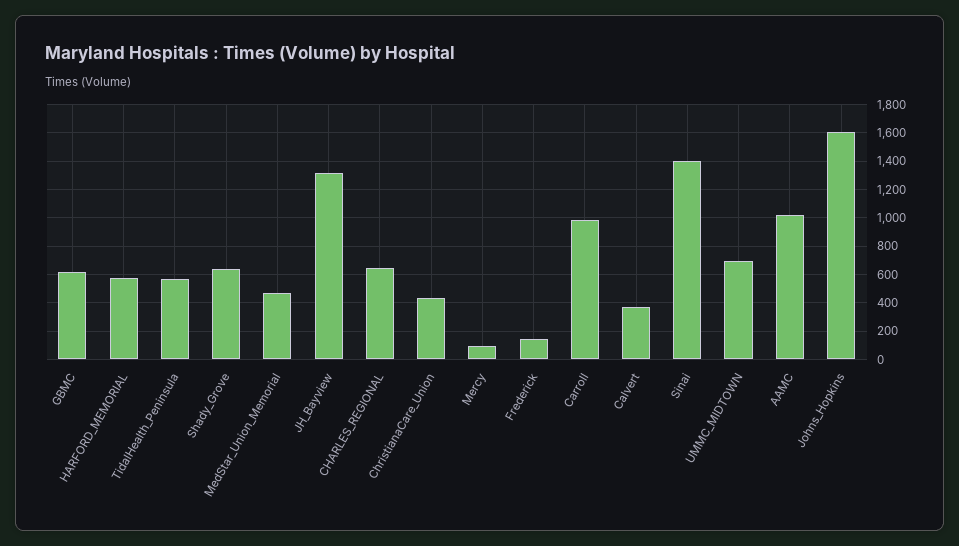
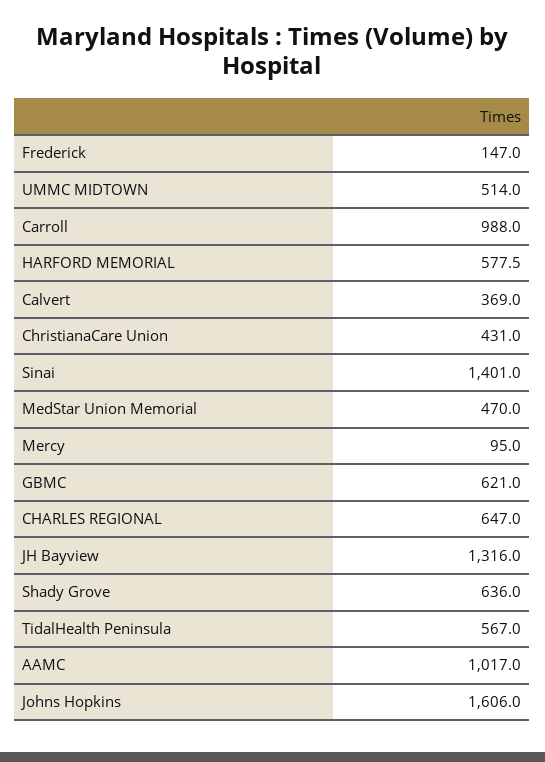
  {
    "GBMC": 621,
    "HARFORD_MEMORIAL": 577.5,
    "TidalHealth_Peninsula": 567,
    "Shady_Grove": 636,
    "MedStar_Union_Memorial": 470,
    "JH_Bayview": 1316,
    "CHARLES_REGIONAL": 647,
    "ChristianaCare_Union": 431,
    "Mercy": 95,
    "Frederick": 147,
    "Carroll": 988,
    "Calvert": 369,
    "Sinai": 1401,
-   "UMMC_MIDTOWN": 700,
+   "UMMC_MIDTOWN": 514,
    "AAMC": 1017,
    "Johns_Hopkins": 1606
  }

